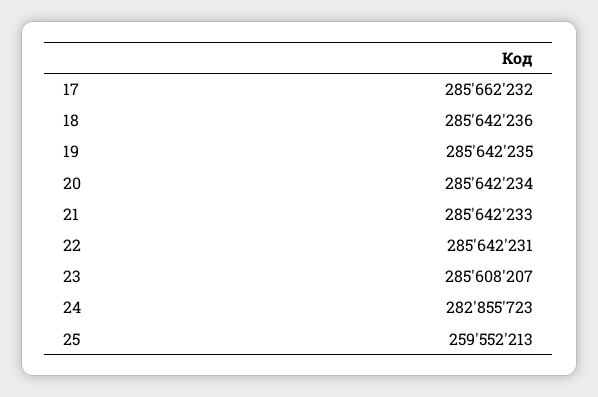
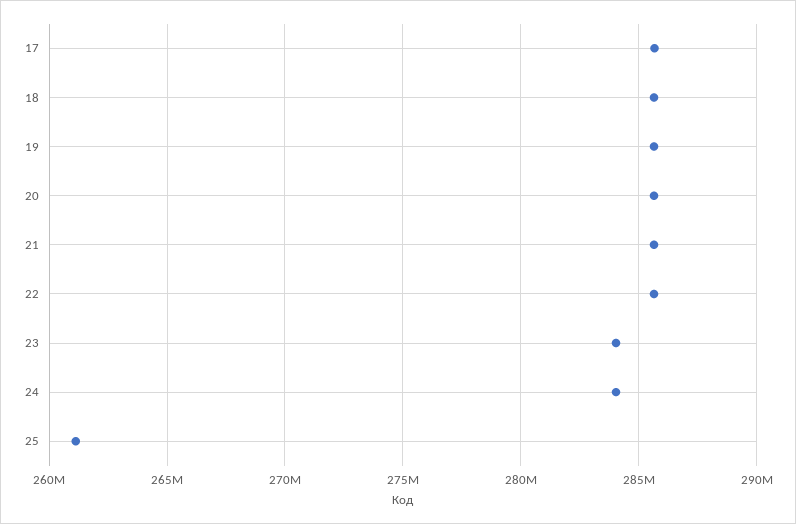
  {
    "17": 285662232,
    "18": 285642236,
    "19": 285642235,
    "20": 285642234,
    "21": 285642233,
    "22": 285642231,
-   "23": 285608207,
+   "23": 284000000,
-   "24": 282855723,
+   "24": 284000000,
-   "25": 259552213
+   "25": 261000000
  }

